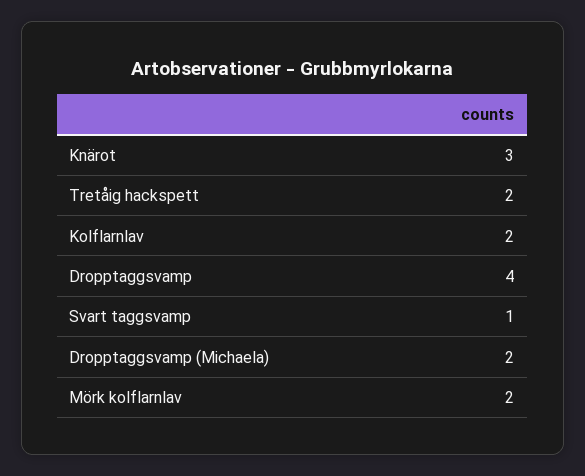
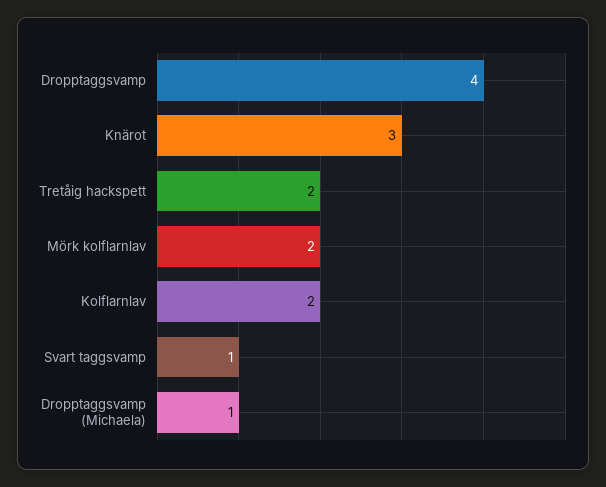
  {
    "Knärot": 3,
    "Tretåig hackspett": 2,
    "Kolflarnlav": 2,
    "Dropptaggsvamp": 4,
    "Svart taggsvamp": 1,
-   "Dropptaggsvamp (Michaela)": 2,
+   "Dropptaggsvamp (Michaela)": 1,
    "Mörk kolflarnlav": 2
  }

